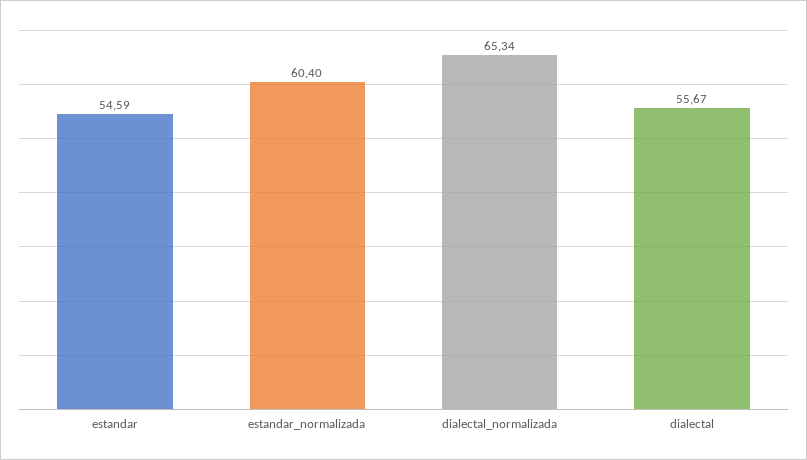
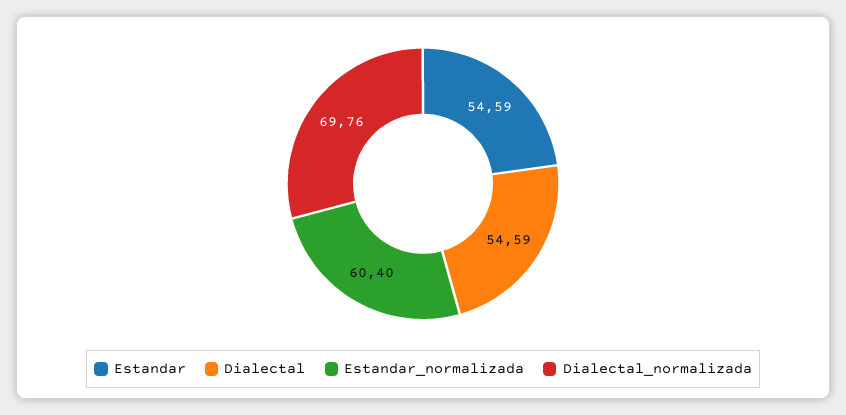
  {
    "estandar": 54.59,
    "estandar_normalizada": 60.4,
-   "dialectal_normalizada": 65.34,
+   "dialectal_normalizada": 69.76,
-   "dialectal": 55.67
+   "dialectal": 54.59
  }

